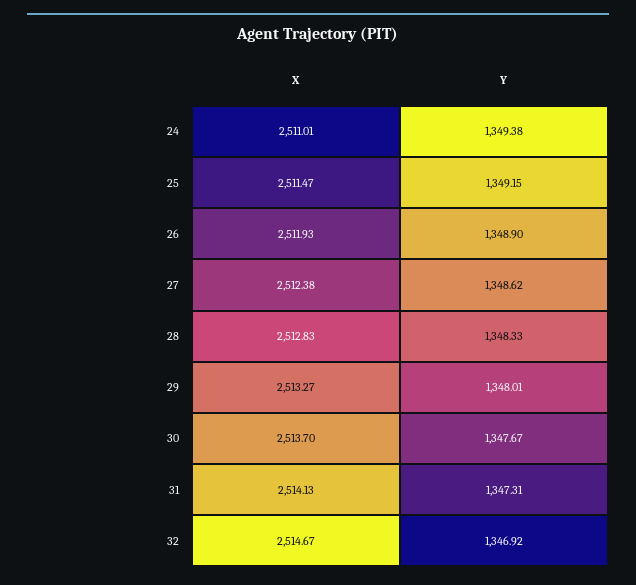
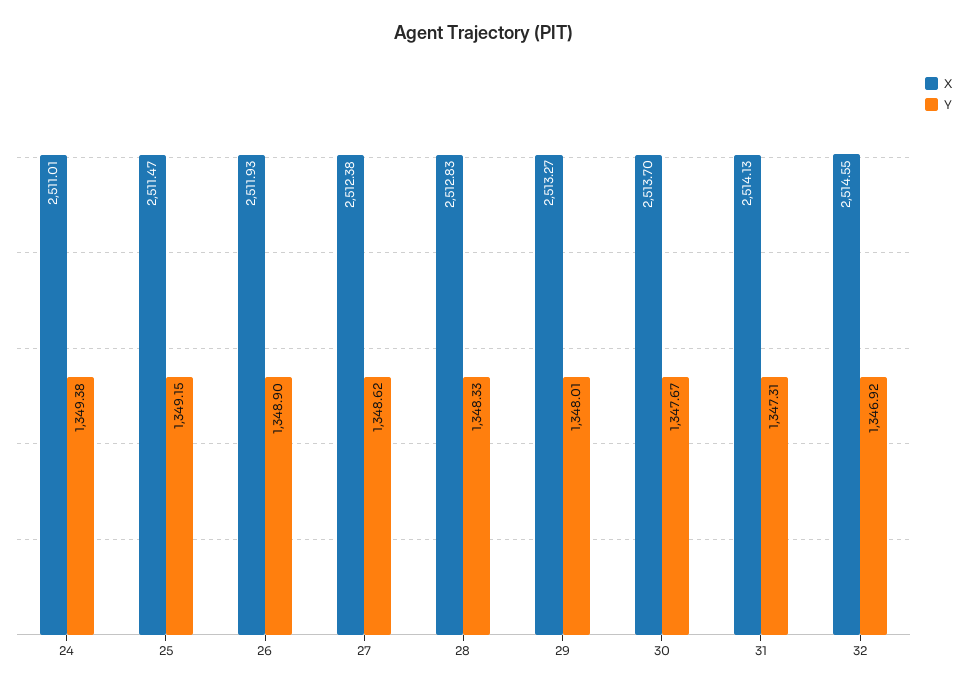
  {
    "X": {
      "24": 2511.01,
      "25": 2511.47,
      "26": 2511.93,
      "27": 2512.38,
      "28": 2512.83,
      "29": 2513.27,
      "30": 2513.7,
      "31": 2514.13,
-     "32": 2514.67
+     "32": 2514.55
    },
    "Y": {
      "24": 1349.38,
      "25": 1349.15,
      "26": 1348.9,
      "27": 1348.62,
      "28": 1348.33,
      "29": 1348.01,
      "30": 1347.67,
      "31": 1347.31,
      "32": 1346.92
    }
  }

